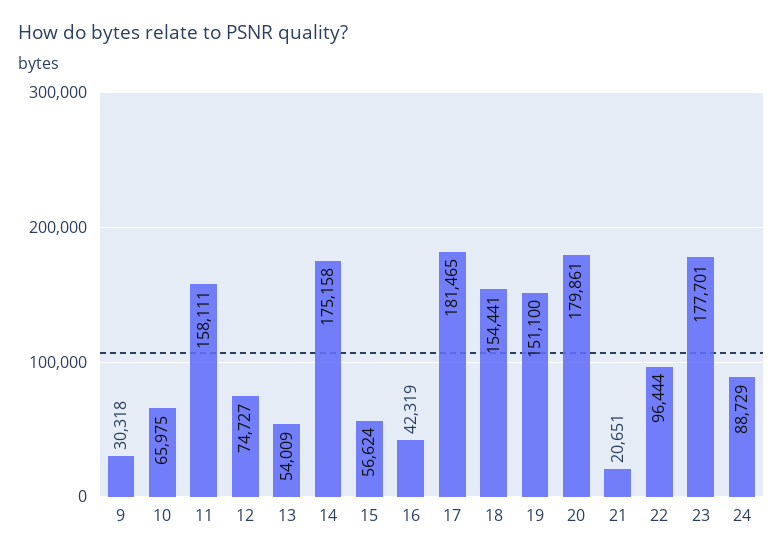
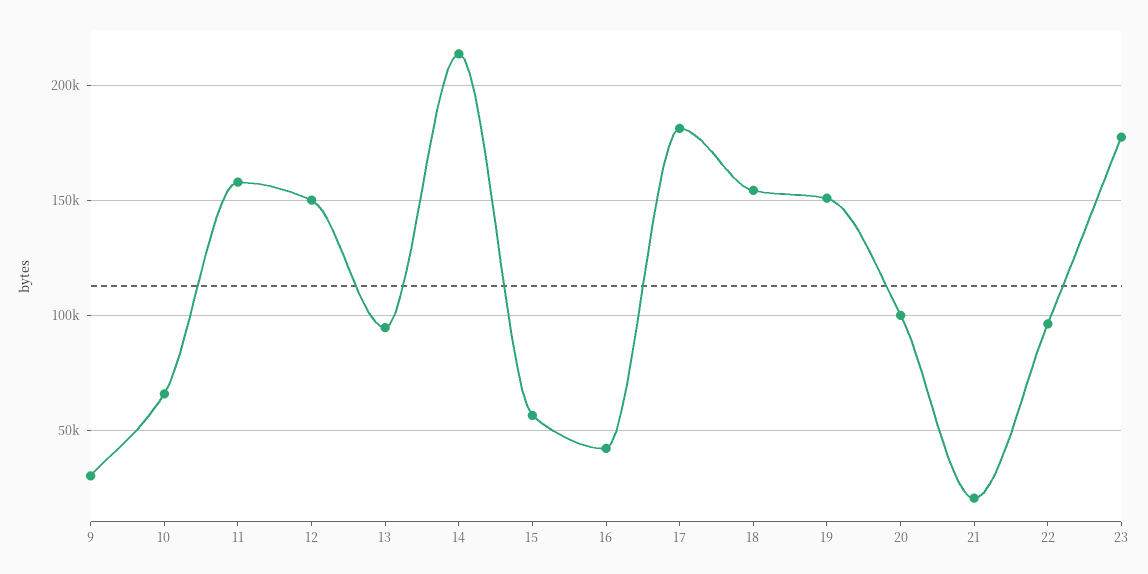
  {
    "9": 30318,
    "10": 65975,
    "11": 158111,
-   "12": 74727,
+   "12": 150000,
-   "13": 54009,
+   "13": 95000,
-   "14": 175158,
+   "14": 215000,
    "15": 56624,
    "16": 42319,
    "17": 181465,
    "18": 154441,
    "19": 151100,
-   "20": 179861,
+   "20": 100000,
    "21": 20651,
    "22": 96444,
-   "23": 177701,
+   "23": 177701
-   "24": 88729
  }

